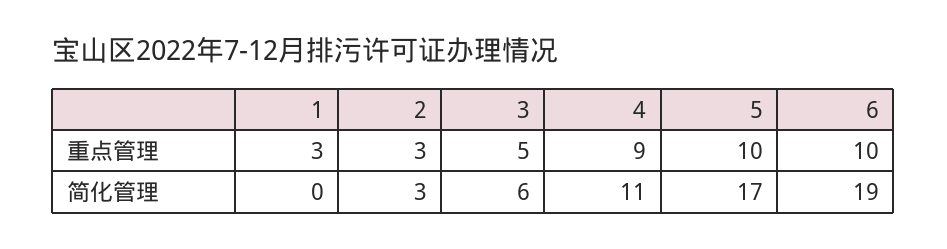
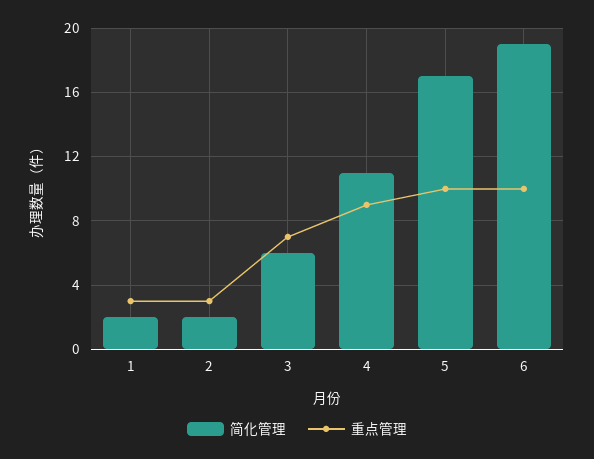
  {
    "重点管理": {
      "1": 3,
      "2": 3,
-     "3": 5,
+     "3": 7,
      "4": 9,
      "5": 10,
      "6": 10
    },
    "简化管理": {
-     "1": 0,
+     "1": 2,
-     "2": 3,
+     "2": 2,
      "3": 6,
      "4": 11,
      "5": 17,
      "6": 19
    }
  }

